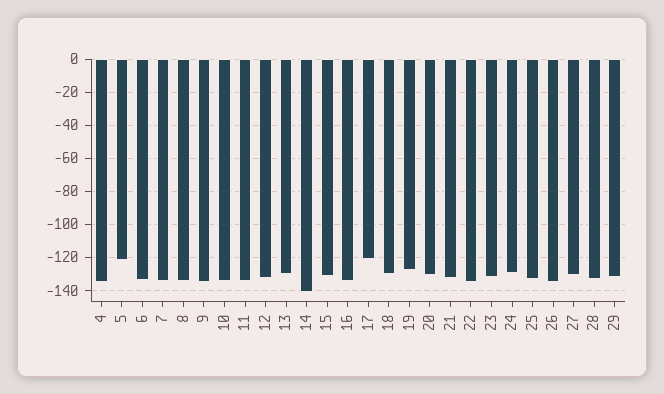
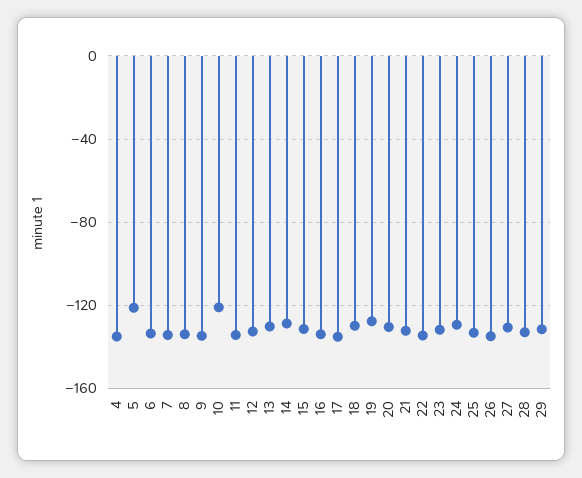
  {
    "4": -135,
    "5": -120,
    "6": -135,
    "7": -135,
    "8": -135,
    "9": -135,
-   "10": -135,
+   "10": -120,
    "11": -135,
    "12": -135,
    "13": -130,
-   "14": -140,
+   "14": -130,
    "15": -130,
    "16": -135,
-   "17": -120,
+   "17": -135,
    "18": -130,
    "19": -130,
    "20": -130,
    "21": -130,
    "22": -135,
    "23": -130,
    "24": -130,
    "25": -135,
    "26": -135,
    "27": -130,
    "28": -135,
    "29": -130
  }

